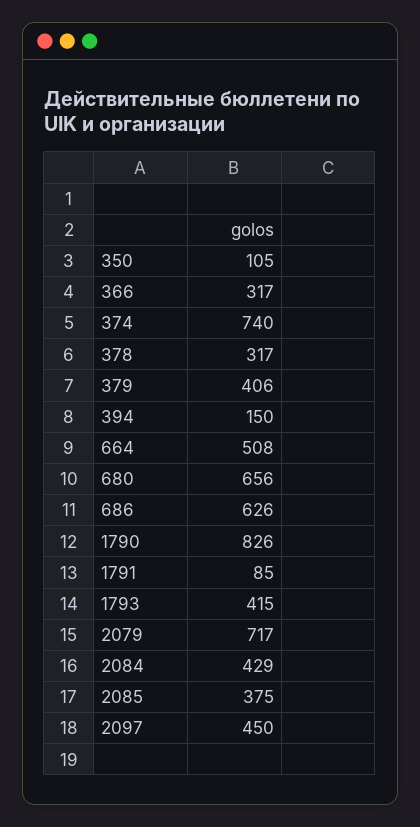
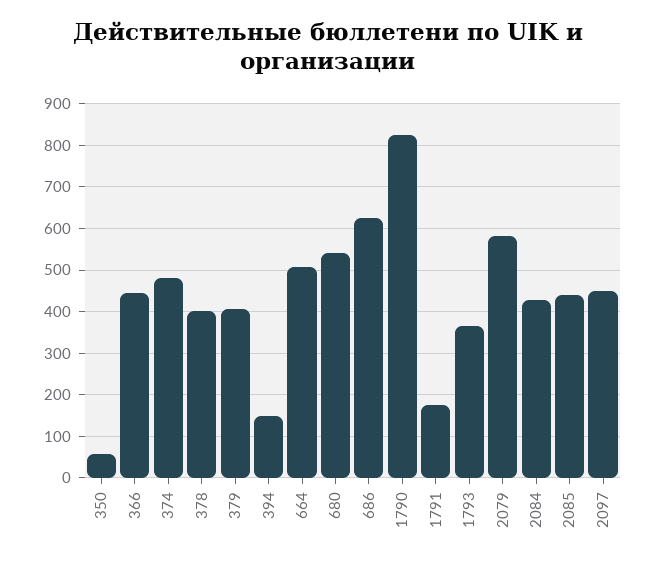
  {
-   "350": 105,
+   "350": 60,
-   "366": 317,
+   "366": 440,
-   "374": 740,
+   "374": 480,
-   "378": 317,
+   "378": 400,
    "379": 406,
    "394": 150,
    "664": 508,
-   "680": 656,
+   "680": 540,
    "686": 626,
    "1790": 826,
-   "1791": 85,
+   "1791": 180,
-   "1793": 415,
+   "1793": 360,
-   "2079": 717,
+   "2079": 580,
    "2084": 429,
-   "2085": 375,
+   "2085": 440,
    "2097": 450
  }

